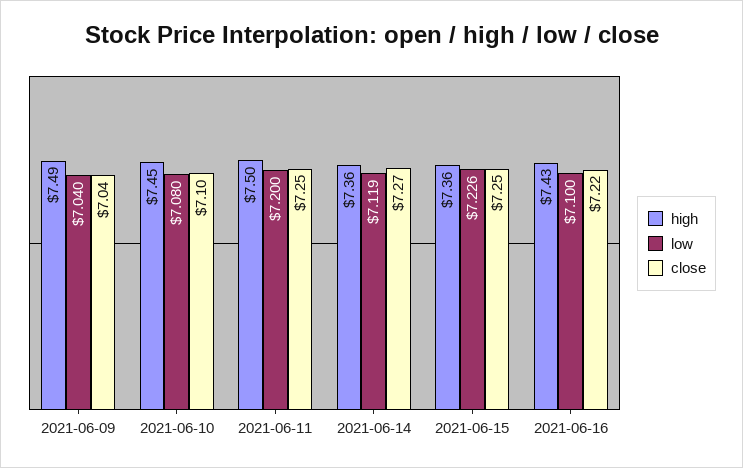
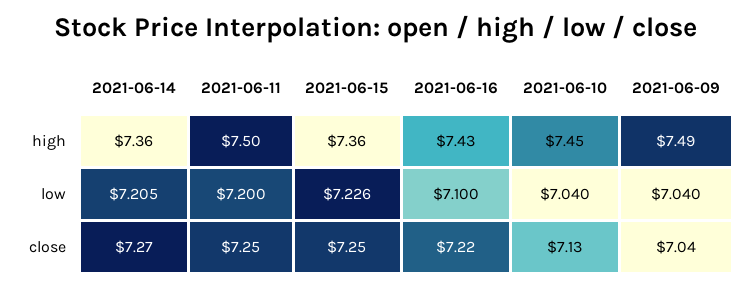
  {
    "high": {
      "2021-06-09": 7.49,
      "2021-06-10": 7.45,
      "2021-06-11": 7.5,
      "2021-06-14": 7.36,
      "2021-06-15": 7.36,
      "2021-06-16": 7.43
    },
    "low": {
      "2021-06-09": 7.04,
-     "2021-06-10": 7.08,
+     "2021-06-10": 7.04,
      "2021-06-11": 7.2,
-     "2021-06-14": 7.119,
+     "2021-06-14": 7.205,
      "2021-06-15": 7.226,
      "2021-06-16": 7.1
    },
    "close": {
      "2021-06-09": 7.04,
-     "2021-06-10": 7.1,
+     "2021-06-10": 7.13,
      "2021-06-11": 7.25,
      "2021-06-14": 7.27,
      "2021-06-15": 7.25,
      "2021-06-16": 7.22
    }
  }

